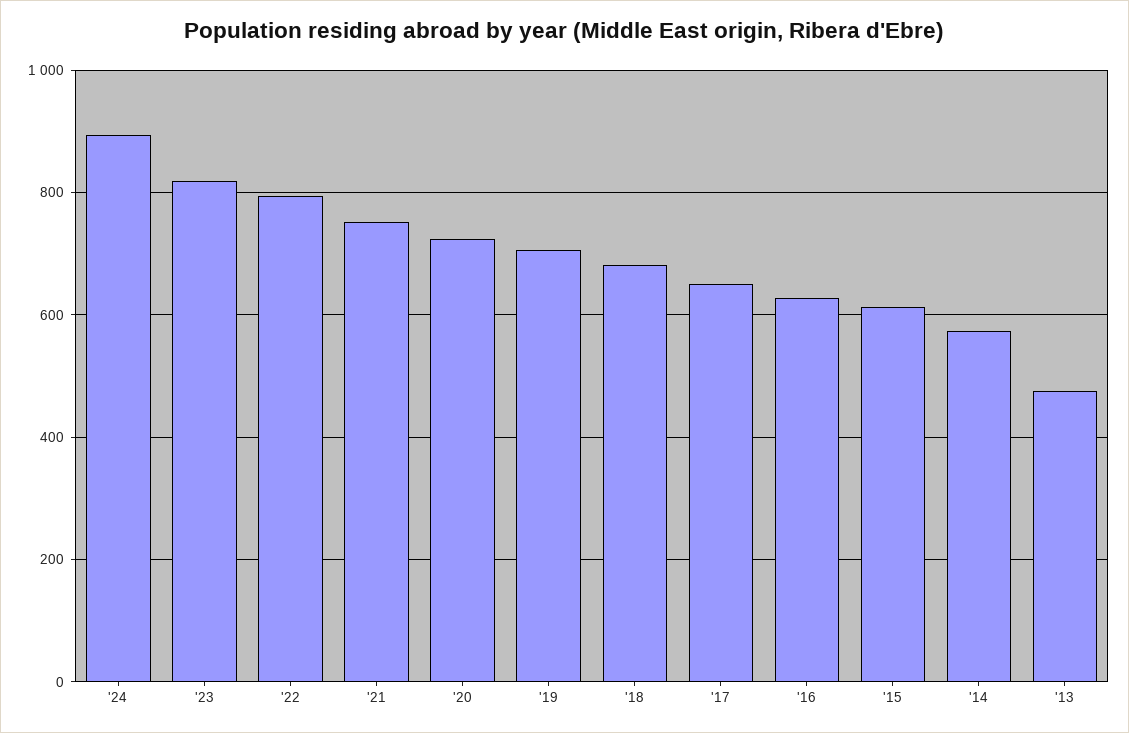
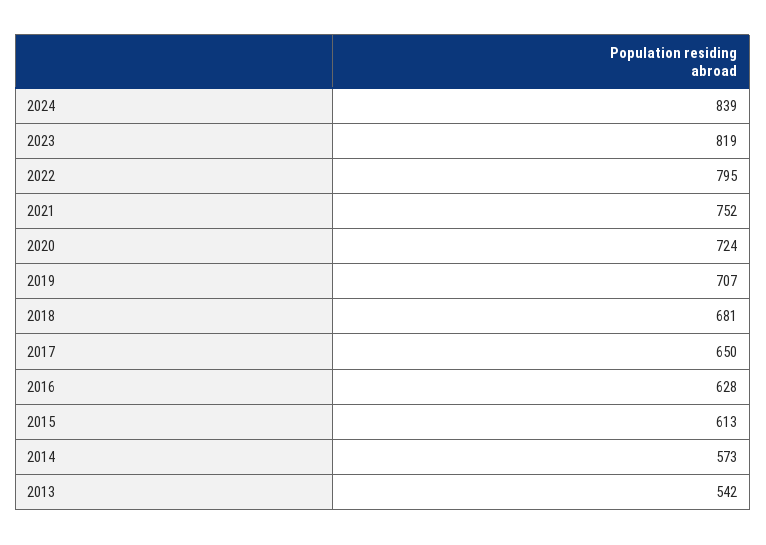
  {
-   "'24": 900,
+   "'24": 839,
    "'23": 819,
    "'22": 795,
    "'21": 752,
    "'20": 724,
    "'19": 707,
    "'18": 681,
    "'17": 650,
    "'16": 628,
    "'15": 613,
    "'14": 573,
-   "'13": 480
+   "'13": 542
  }

